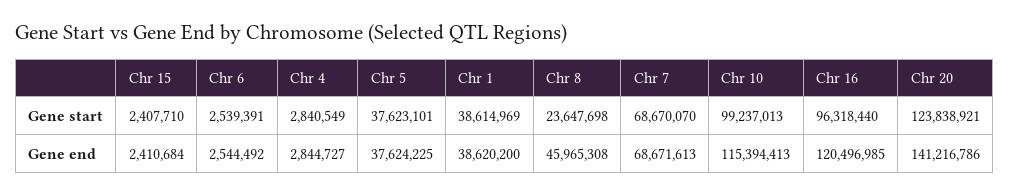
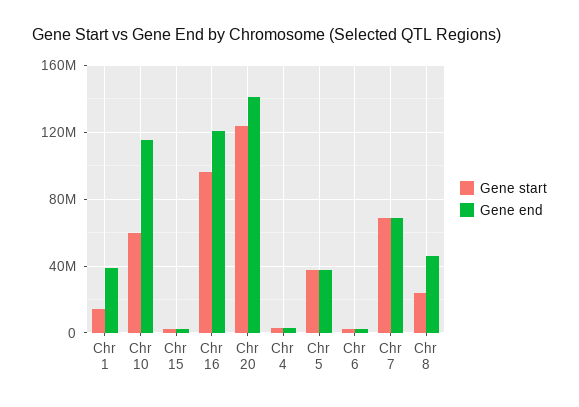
  {
    "Gene start": {
      "Chr 15": 2407710,
      "Chr 6": 2539391,
      "Chr 4": 2840549,
      "Chr 5": 37623101,
-     "Chr 1": 38614969,
+     "Chr 1": 15000000,
      "Chr 8": 23647698,
      "Chr 7": 68670070,
-     "Chr 10": 99237013,
+     "Chr 10": 60000000,
      "Chr 16": 96318440,
      "Chr 20": 123838921
    },
    "Gene end": {
      "Chr 15": 2410684,
      "Chr 6": 2544492,
      "Chr 4": 2844727,
      "Chr 5": 37624225,
      "Chr 1": 38620200,
      "Chr 8": 45965308,
      "Chr 7": 68671613,
      "Chr 10": 115394413,
      "Chr 16": 120496985,
      "Chr 20": 141216786
    }
  }

